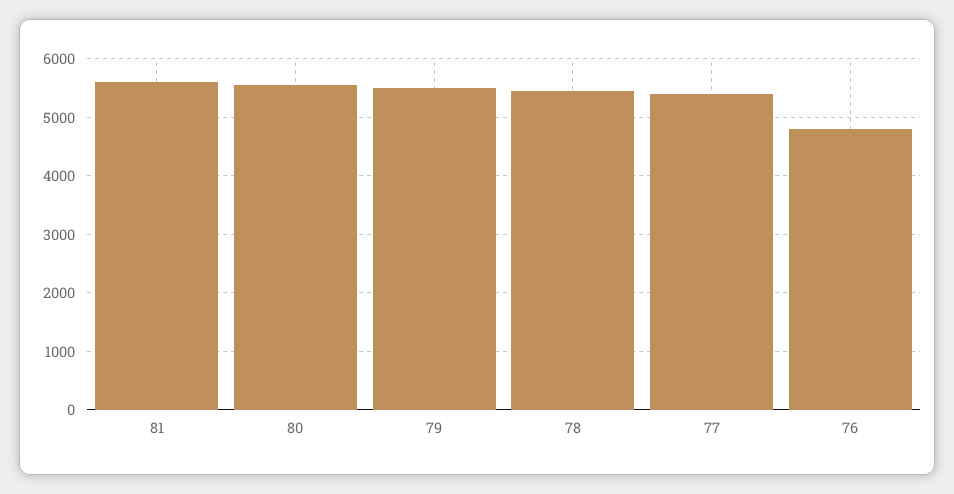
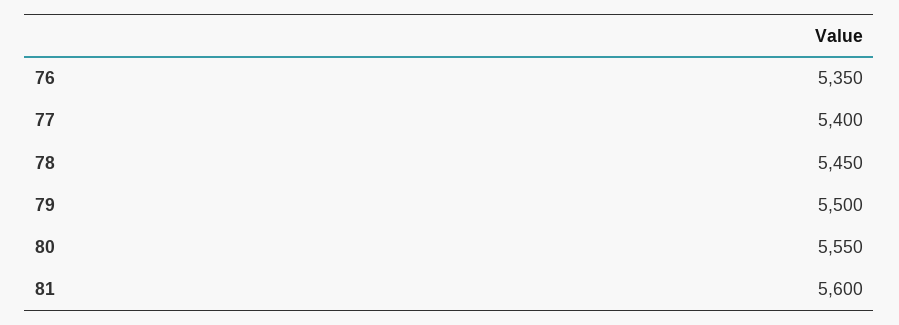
  {
    "81": 5600,
    "80": 5550,
    "79": 5500,
    "78": 5450,
    "77": 5400,
-   "76": 4800
+   "76": 5350
  }

